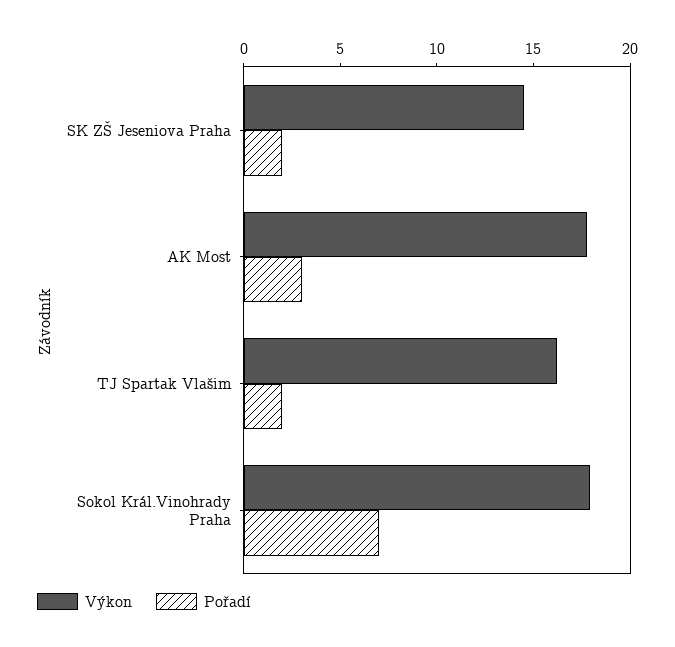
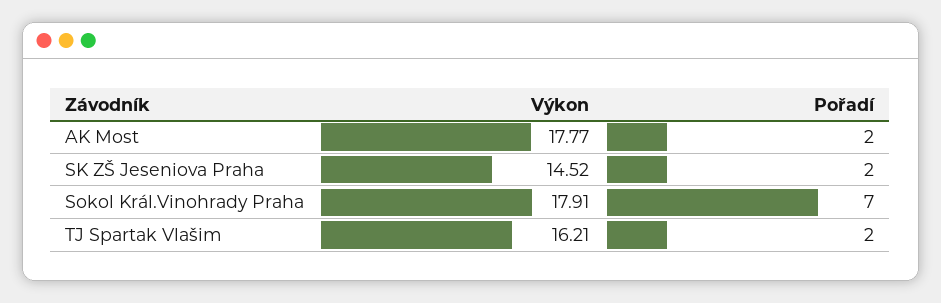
  {
    "Výkon": {
      "SK ZŠ Jeseniova Praha": 14.52,
      "AK Most": 17.77,
      "TJ Spartak Vlašim": 16.21,
      "Sokol Král.Vinohrady Praha": 17.91
    },
    "Pořadí": {
      "SK ZŠ Jeseniova Praha": 2,
-     "AK Most": 3,
+     "AK Most": 2,
      "TJ Spartak Vlašim": 2,
      "Sokol Král.Vinohrady Praha": 7
    }
  }

